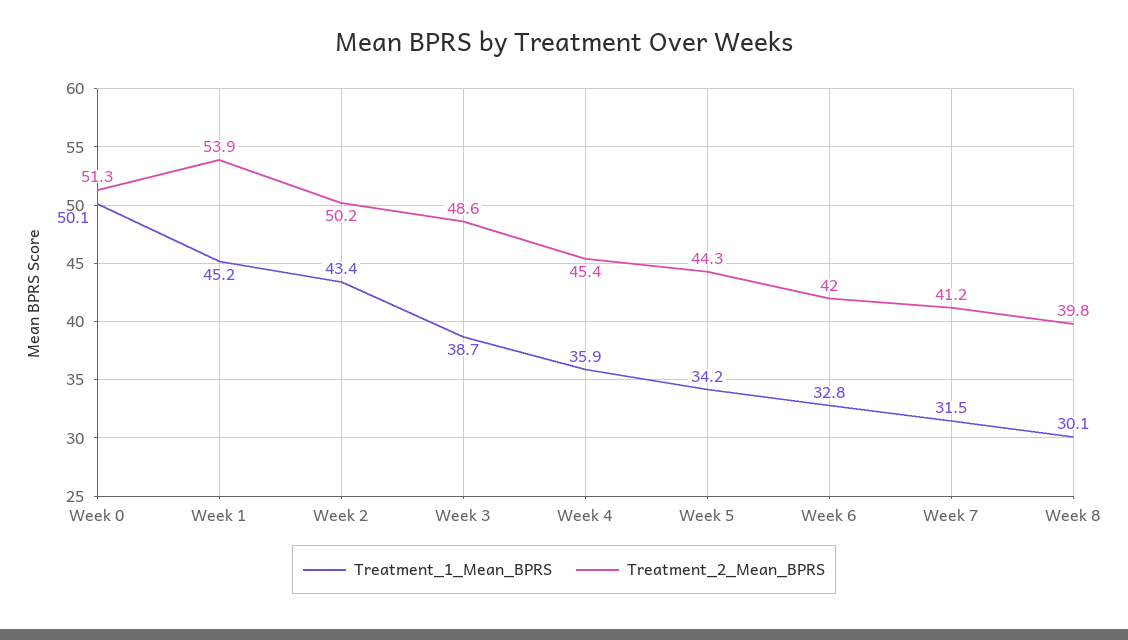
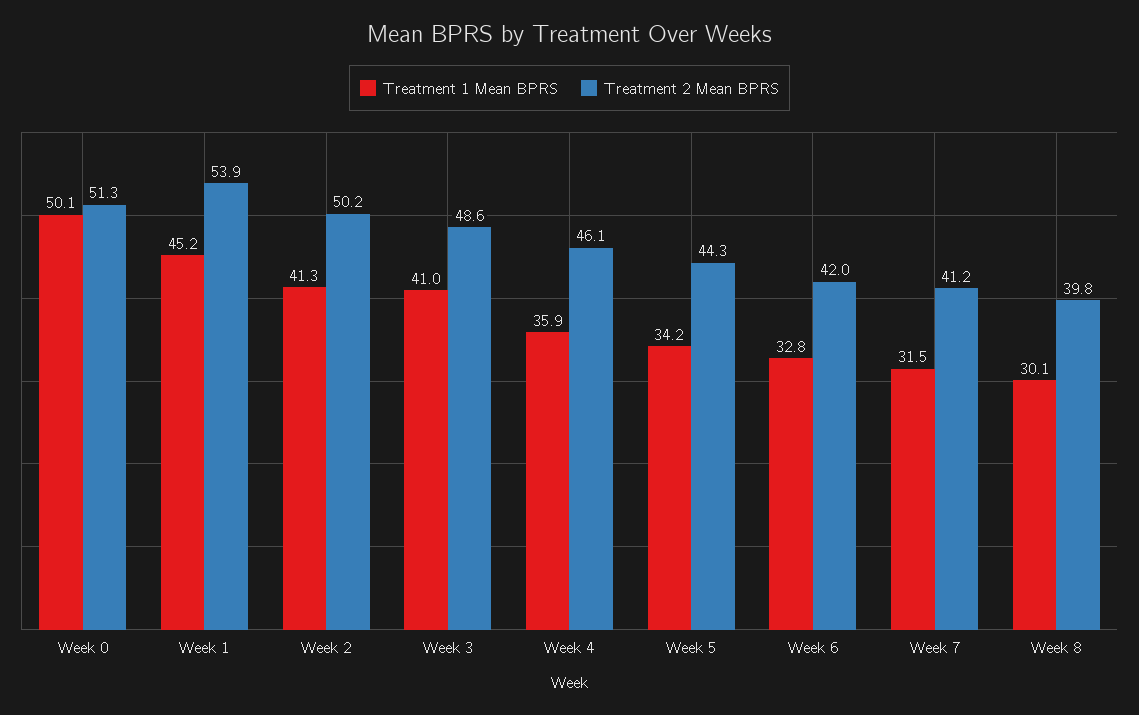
  {
    "Treatment_1_Mean_BPRS": {
      "Week 0": 50.1,
      "Week 1": 45.2,
-     "Week 2": 43.4,
+     "Week 2": 41.3,
-     "Week 3": 38.7,
+     "Week 3": 41,
      "Week 4": 35.9,
      "Week 5": 34.2,
      "Week 6": 32.8,
      "Week 7": 31.5,
      "Week 8": 30.1
    },
    "Treatment_2_Mean_BPRS": {
      "Week 0": 51.3,
      "Week 1": 53.9,
      "Week 2": 50.2,
      "Week 3": 48.6,
-     "Week 4": 45.4,
+     "Week 4": 46.1,
      "Week 5": 44.3,
      "Week 6": 42,
      "Week 7": 41.2,
      "Week 8": 39.8
    }
  }

